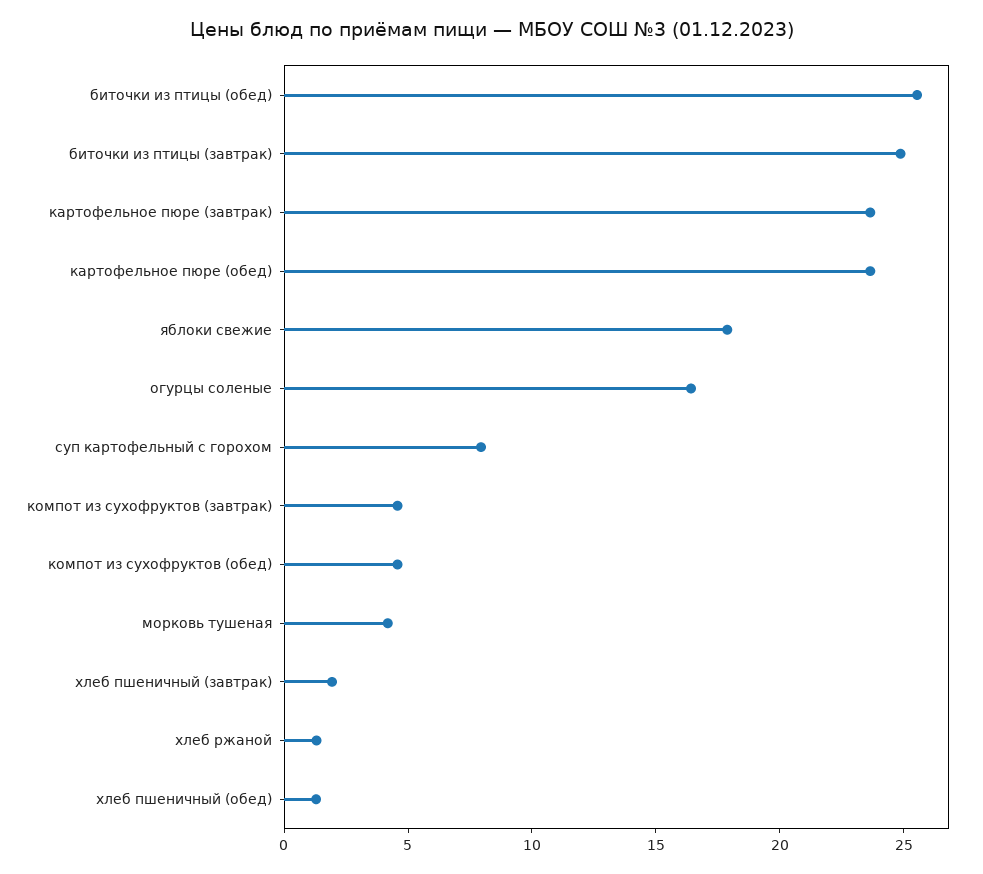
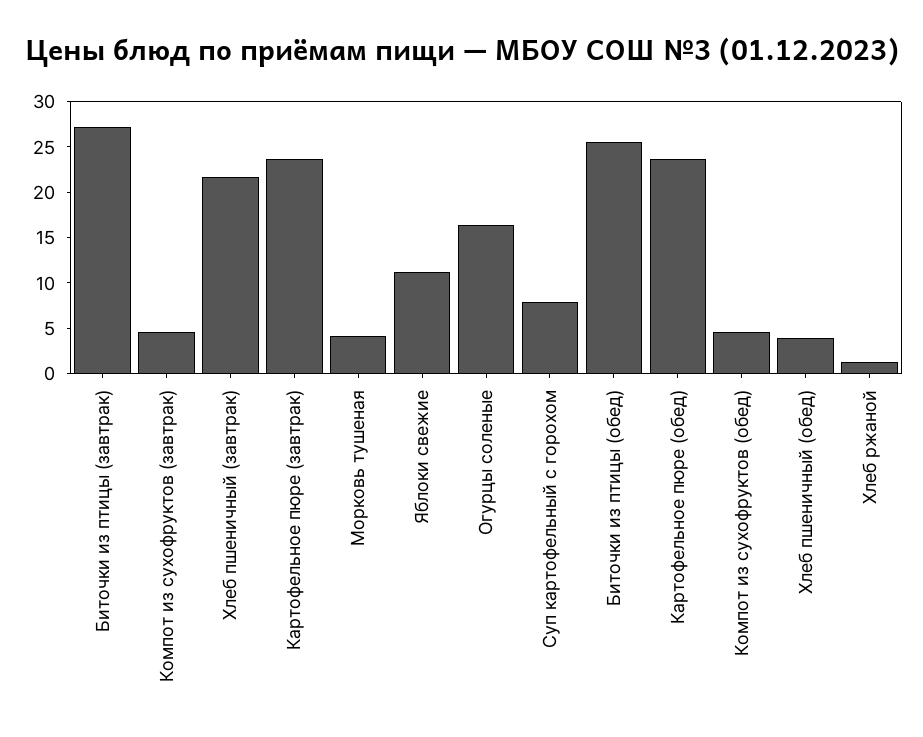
  {
    "биточки из птицы (обед)": 26,
-   "биточки из птицы (завтрак)": 25,
+   "биточки из птицы (завтрак)": 27,
    "картофельное пюре (завтрак)": 24,
    "картофельное пюре (обед)": 24,
-   "яблоки свежие": 18,
+   "яблоки свежие": 11,
    "огурцы соленые": 16,
    "суп картофельный с горохом": 8,
    "компот из сухофруктов (завтрак)": 5,
    "компот из сухофруктов (обед)": 5,
    "морковь тушеная": 4,
-   "хлеб пшеничный (завтрак)": 2,
+   "хлеб пшеничный (завтрак)": 22,
    "хлеб ржаной": 1,
-   "хлеб пшеничный (обед)": 1
+   "хлеб пшеничный (обед)": 4
  }

